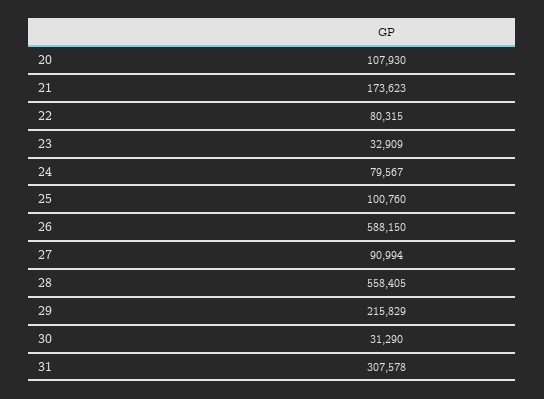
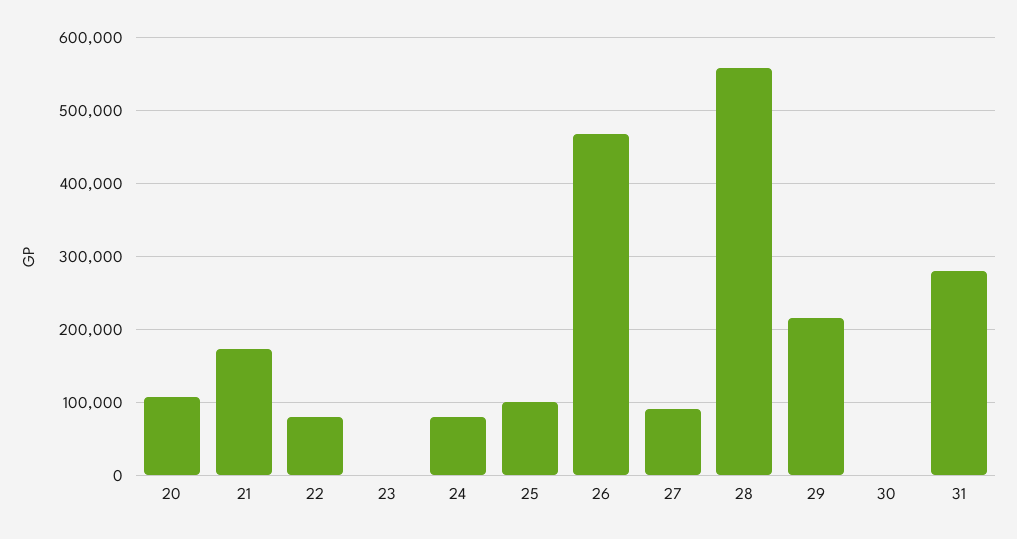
  {
    "20": 107930,
    "21": 173623,
    "22": 80315,
-   "23": 32909,
+   "23": 0,
    "24": 79567,
    "25": 100760,
-   "26": 588150,
+   "26": 470000,
    "27": 90994,
    "28": 558405,
    "29": 215829,
-   "30": 31290,
+   "30": 0,
-   "31": 307578
+   "31": 280000
  }

